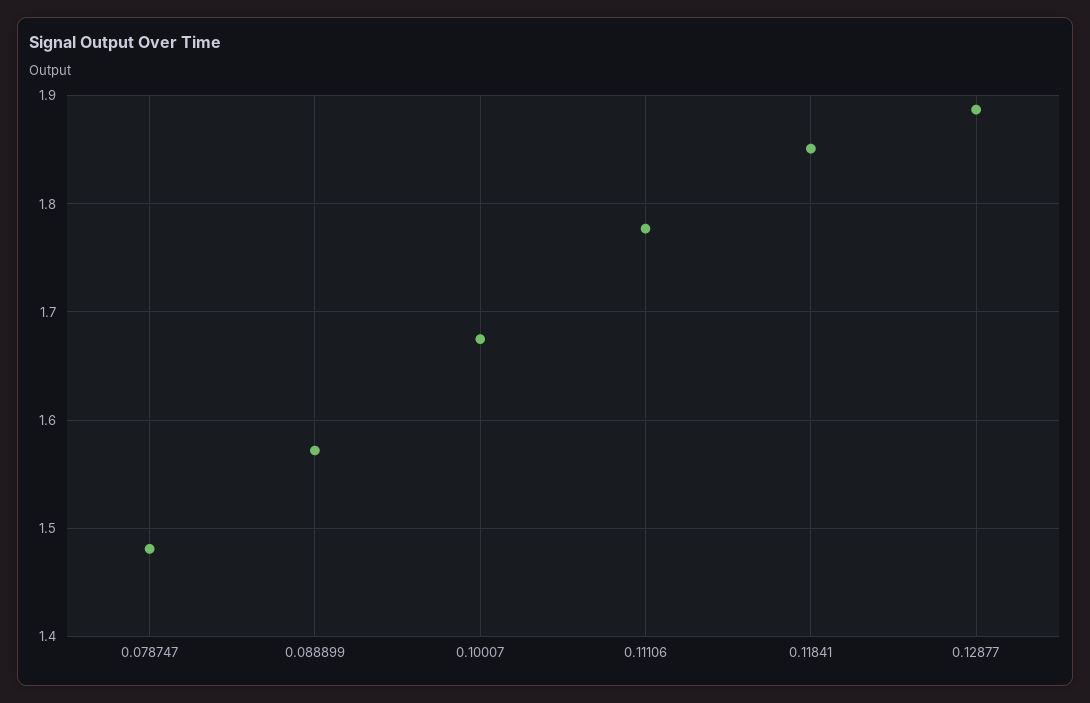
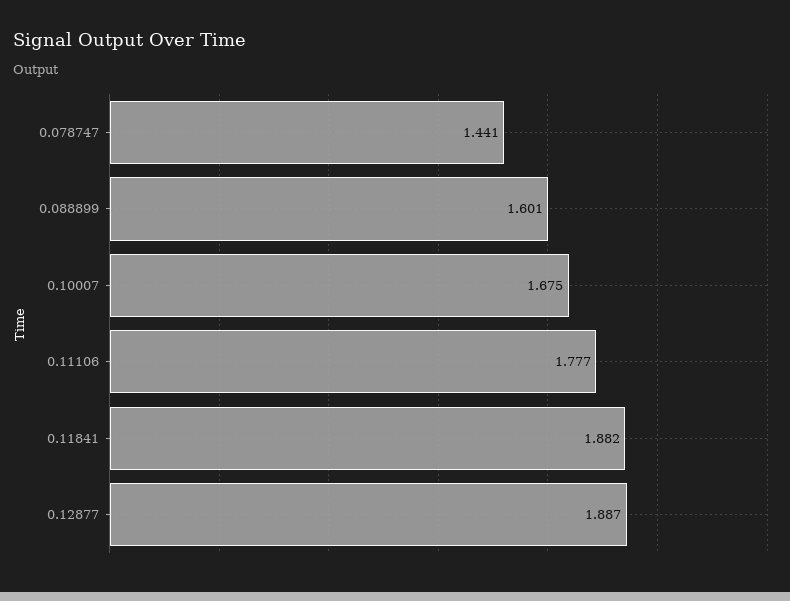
  {
-   "0.078747": 1.48,
+   "0.078747": 1.441,
-   "0.088899": 1.57,
+   "0.088899": 1.601,
    "0.10007": 1.675,
    "0.11106": 1.777,
-   "0.11841": 1.85,
+   "0.11841": 1.882,
    "0.12877": 1.887
  }

